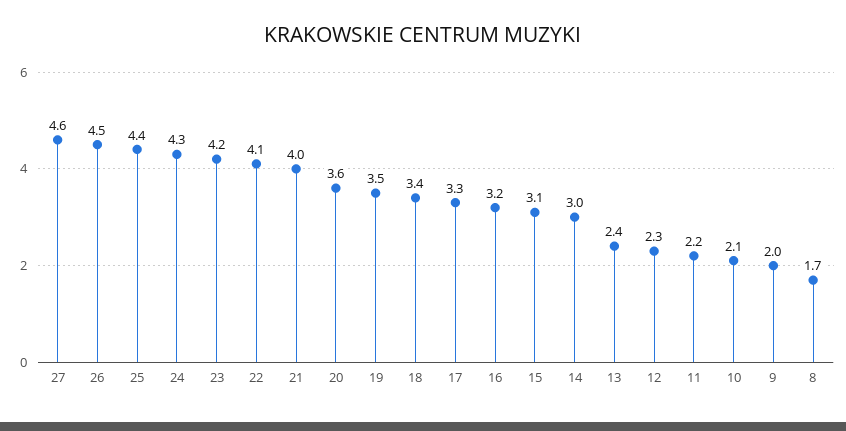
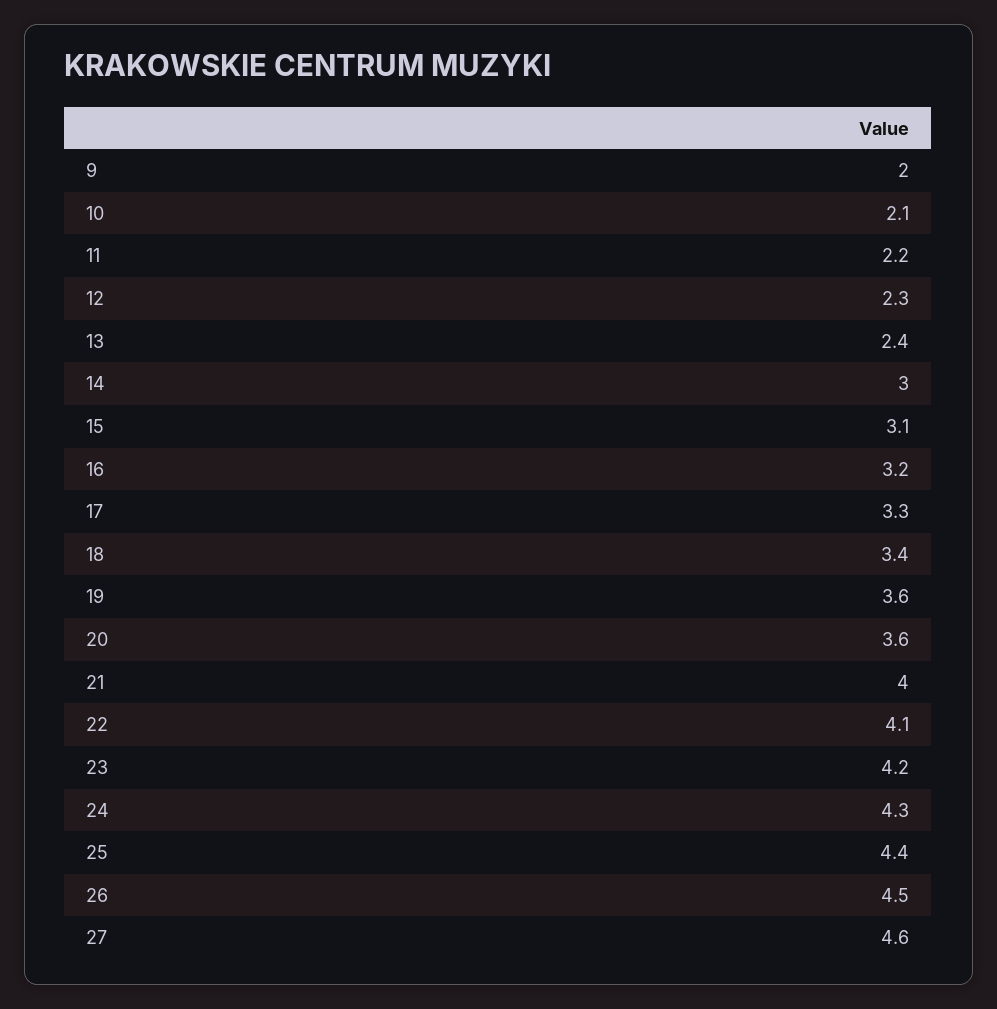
  {
    "27": 4.6,
    "26": 4.5,
    "25": 4.4,
    "24": 4.3,
    "23": 4.2,
    "22": 4.1,
    "21": 4,
    "20": 3.6,
-   "19": 3.5,
+   "19": 3.6,
    "18": 3.4,
    "17": 3.3,
    "16": 3.2,
    "15": 3.1,
    "14": 3,
    "13": 2.4,
    "12": 2.3,
    "11": 2.2,
    "10": 2.1,
-   "9": 2,
+   "9": 2
-   "8": 1.7
  }

